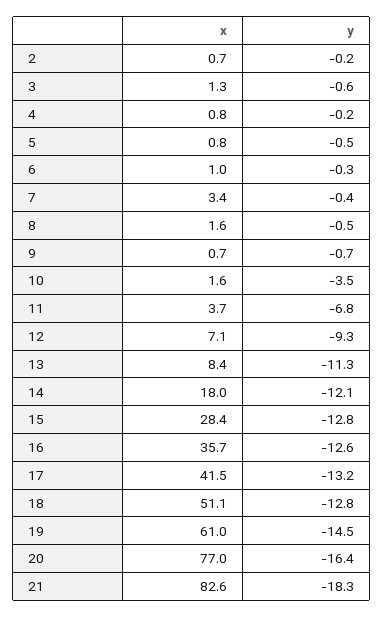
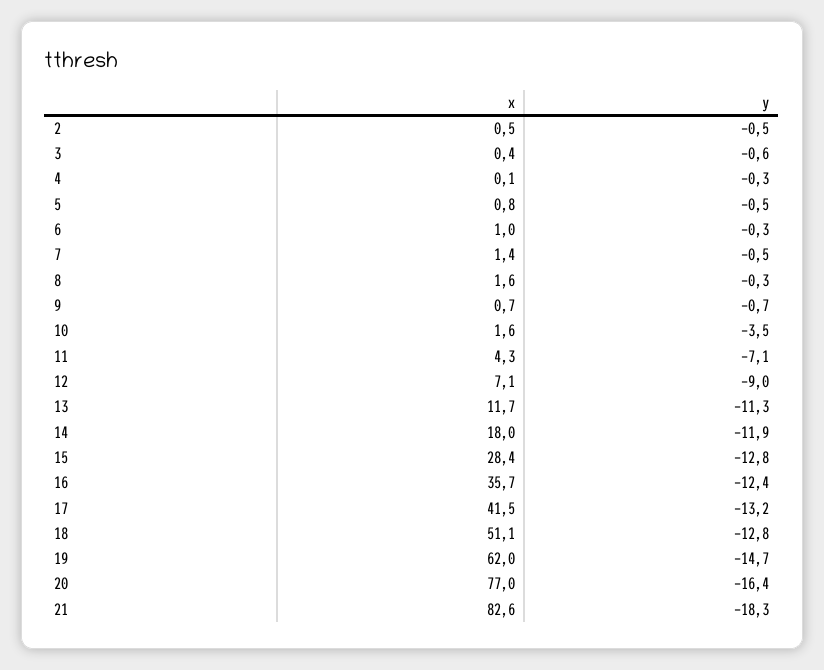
  {
    "x": {
-     "2": 0.7,
+     "2": 0.5,
-     "3": 1.3,
+     "3": 0.4,
-     "4": 0.8,
+     "4": 0.1,
      "5": 0.8,
      "6": 1,
-     "7": 3.4,
+     "7": 1.4,
      "8": 1.6,
      "9": 0.7,
      "10": 1.6,
-     "11": 3.7,
+     "11": 4.3,
      "12": 7.1,
-     "13": 8.4,
+     "13": 11.7,
      "14": 18,
      "15": 28.4,
      "16": 35.7,
      "17": 41.5,
      "18": 51.1,
-     "19": 61,
+     "19": 62,
      "20": 77,
      "21": 82.6
    },
    "y": {
-     "2": -0.2,
+     "2": -0.5,
      "3": -0.6,
-     "4": -0.2,
+     "4": -0.3,
      "5": -0.5,
      "6": -0.3,
-     "7": -0.4,
+     "7": -0.5,
-     "8": -0.5,
+     "8": -0.3,
      "9": -0.7,
      "10": -3.5,
-     "11": -6.8,
+     "11": -7.1,
-     "12": -9.3,
+     "12": -9,
      "13": -11.3,
-     "14": -12.1,
+     "14": -11.9,
      "15": -12.8,
-     "16": -12.6,
+     "16": -12.4,
      "17": -13.2,
      "18": -12.8,
-     "19": -14.5,
+     "19": -14.7,
      "20": -16.4,
      "21": -18.3
    }
  }

